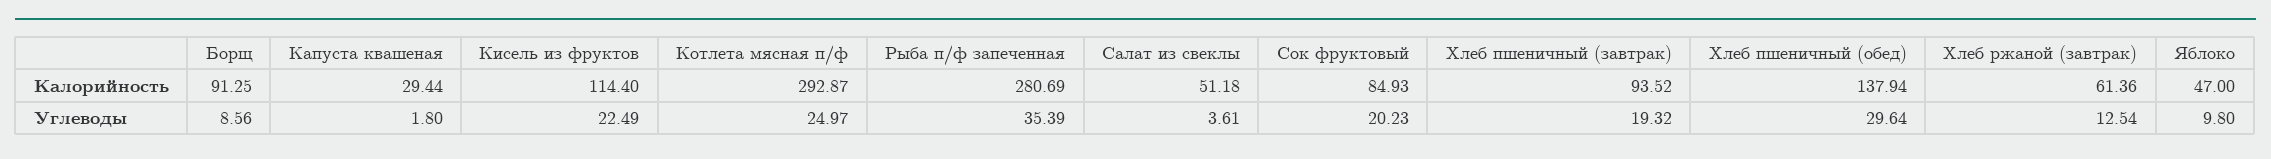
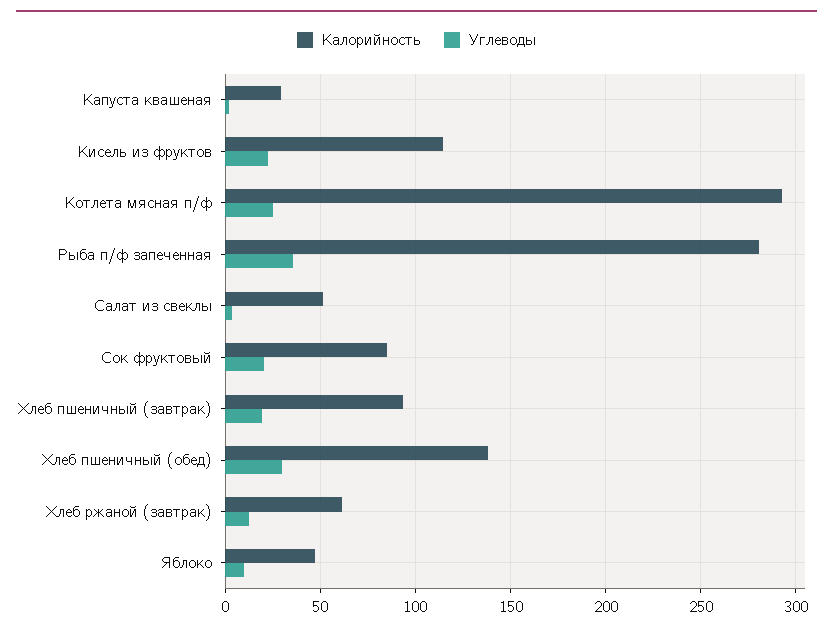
  {
    "Калорийность": {
-     "Борщ": 91.25,
      "Капуста квашеная": 29.44,
      "Кисель из фруктов": 114.4,
      "Котлета мясная п/ф": 292.87,
      "Рыба п/ф запеченная": 280.69,
      "Салат из свеклы": 51.18,
      "Сок фруктовый": 84.93,
      "Хлеб пшеничный (завтрак)": 93.52,
      "Хлеб пшеничный (обед)": 137.94,
      "Хлеб ржаной (завтрак)": 61.36,
      "Яблоко": 47
    },
    "Углеводы": {
-     "Борщ": 8.56,
      "Капуста квашеная": 1.8,
      "Кисель из фруктов": 22.49,
      "Котлета мясная п/ф": 24.97,
      "Рыба п/ф запеченная": 35.39,
      "Салат из свеклы": 3.61,
      "Сок фруктовый": 20.23,
      "Хлеб пшеничный (завтрак)": 19.32,
      "Хлеб пшеничный (обед)": 29.64,
      "Хлеб ржаной (завтрак)": 12.54,
      "Яблоко": 9.8
    }
  }

